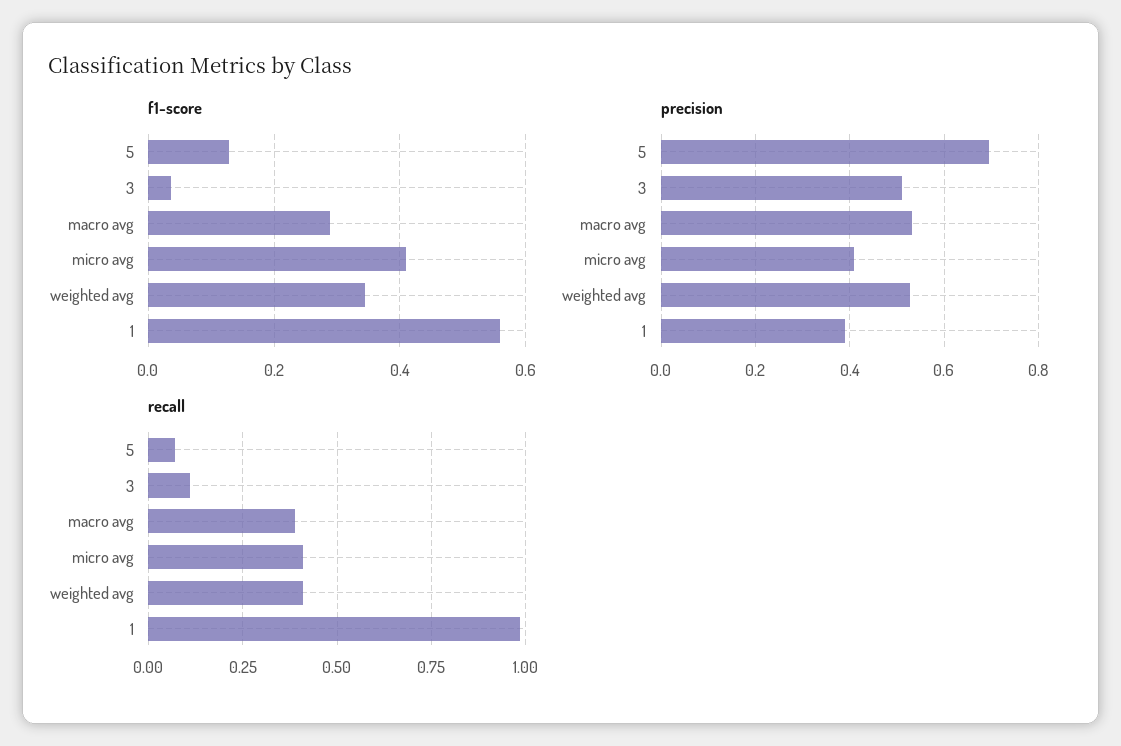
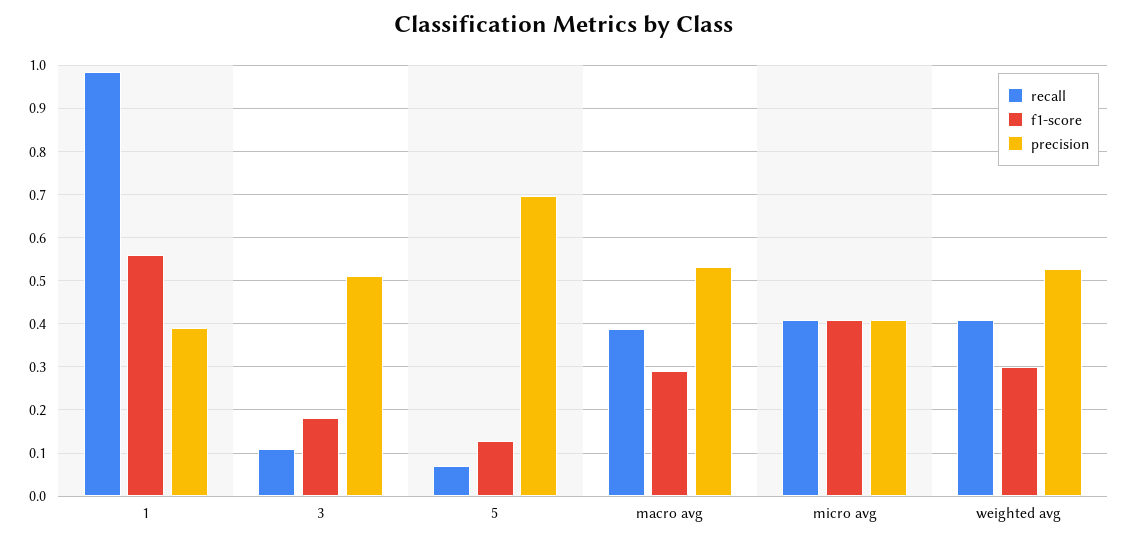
  {
    "f1-score": {
      "5": 0.12,
-     "3": 0.04,
+     "3": 0.18,
      "macro avg": 0.28,
      "micro avg": 0.4,
-     "weighted avg": 0.34,
+     "weighted avg": 0.3,
      "1": 0.56
    },
    "precision": {
      "5": 0.7,
      "3": 0.52,
      "macro avg": 0.54,
      "micro avg": 0.4,
      "weighted avg": 0.52,
      "1": 0.4
    },
    "recall": {
      "5": 0.08,
      "3": 0.1,
      "macro avg": 0.38,
      "micro avg": 0.4,
      "weighted avg": 0.4,
      "1": 0.98
    }
  }

